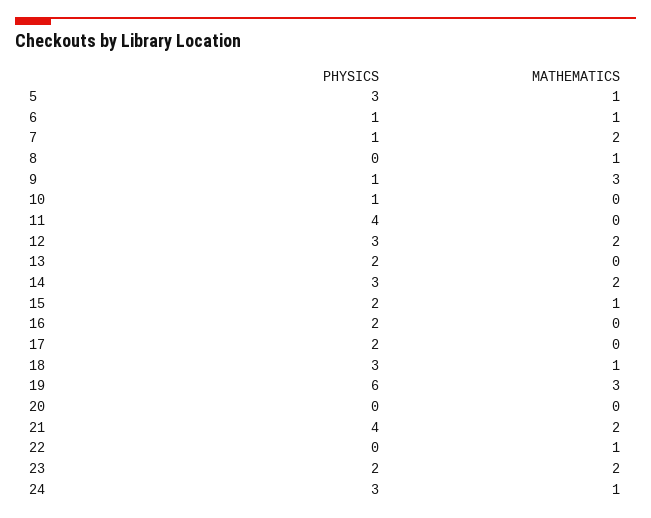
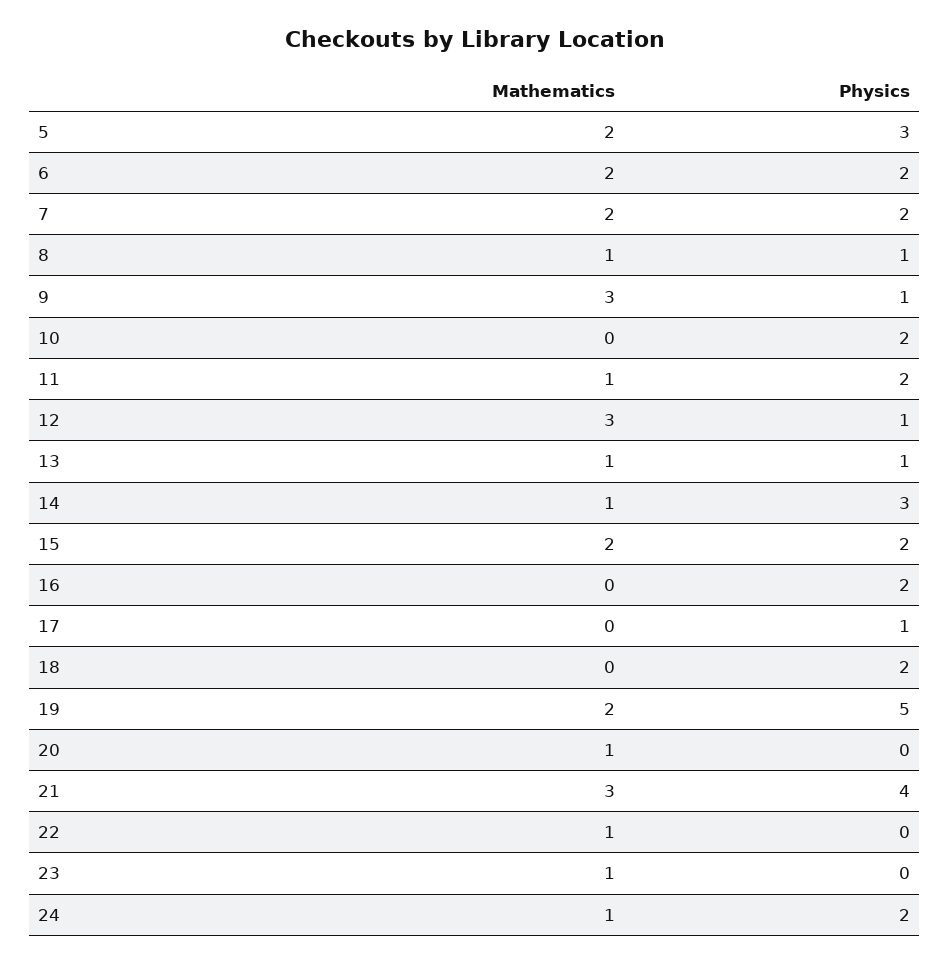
  {
    "PHYSICS": {
      "5": 3,
-     "6": 1,
+     "6": 2,
-     "7": 1,
+     "7": 2,
-     "8": 0,
+     "8": 1,
      "9": 1,
-     "10": 1,
+     "10": 2,
-     "11": 4,
+     "11": 2,
-     "12": 3,
+     "12": 1,
-     "13": 2,
+     "13": 1,
      "14": 3,
      "15": 2,
      "16": 2,
-     "17": 2,
+     "17": 1,
-     "18": 3,
+     "18": 2,
-     "19": 6,
+     "19": 5,
      "20": 0,
      "21": 4,
      "22": 0,
-     "23": 2,
+     "23": 0,
-     "24": 3
+     "24": 2
    },
    "MATHEMATICS": {
-     "5": 1,
+     "5": 2,
-     "6": 1,
+     "6": 2,
      "7": 2,
      "8": 1,
      "9": 3,
      "10": 0,
-     "11": 0,
+     "11": 1,
-     "12": 2,
+     "12": 3,
-     "13": 0,
+     "13": 1,
-     "14": 2,
+     "14": 1,
-     "15": 1,
+     "15": 2,
      "16": 0,
      "17": 0,
-     "18": 1,
+     "18": 0,
-     "19": 3,
+     "19": 2,
-     "20": 0,
+     "20": 1,
-     "21": 2,
+     "21": 3,
      "22": 1,
-     "23": 2,
+     "23": 1,
      "24": 1
    }
  }

